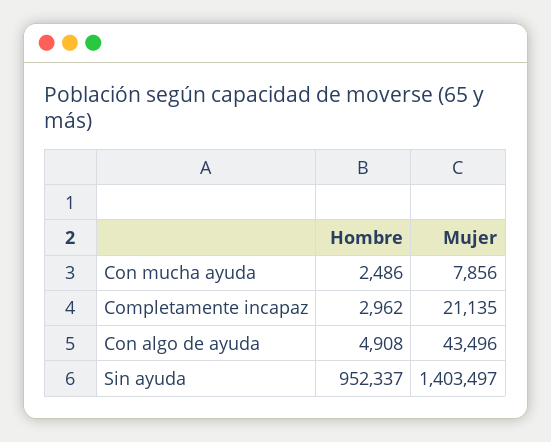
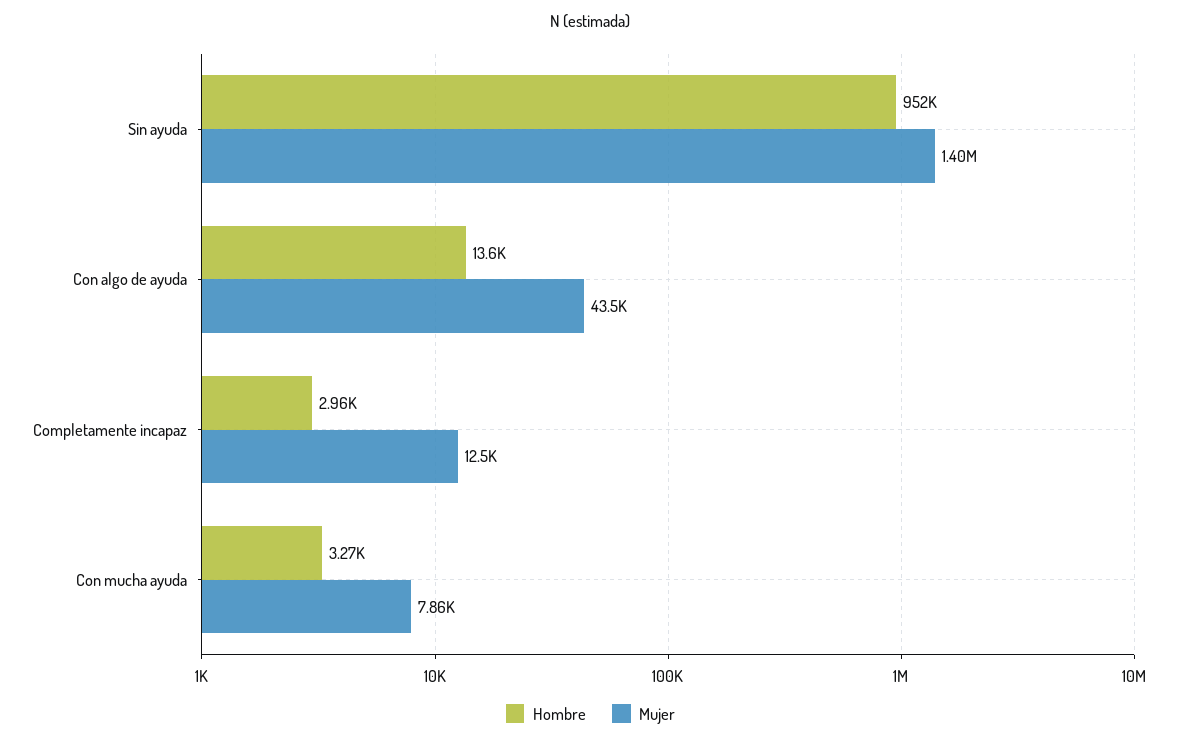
  {
    "Hombre": {
-     "Con mucha ayuda": 2486,
+     "Con mucha ayuda": 3270,
      "Completamente incapaz": 2962,
-     "Con algo de ayuda": 4908,
+     "Con algo de ayuda": 13600,
      "Sin ayuda": 952337
    },
    "Mujer": {
      "Con mucha ayuda": 7856,
-     "Completamente incapaz": 21135,
+     "Completamente incapaz": 12500,
      "Con algo de ayuda": 43496,
      "Sin ayuda": 1403497
    }
  }

